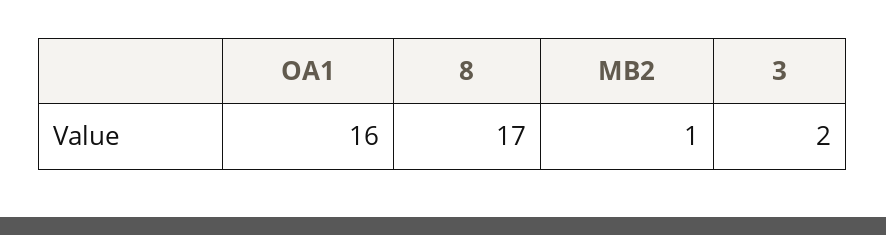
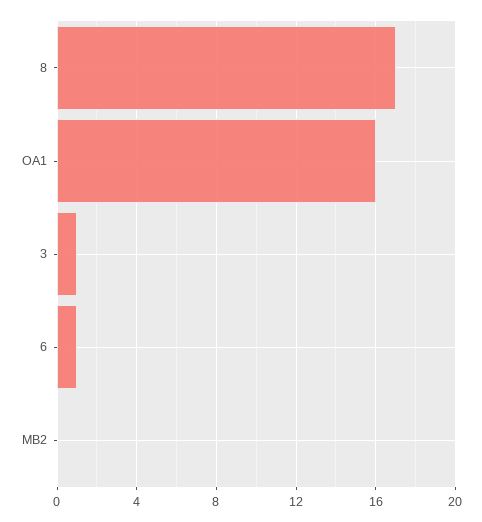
  {
    "OA1": 16,
    "8": 17,
-   "MB2": 1,
+   "MB2": 0,
-   "3": 2
+   "3": 1,
+   "6": 1
  }

